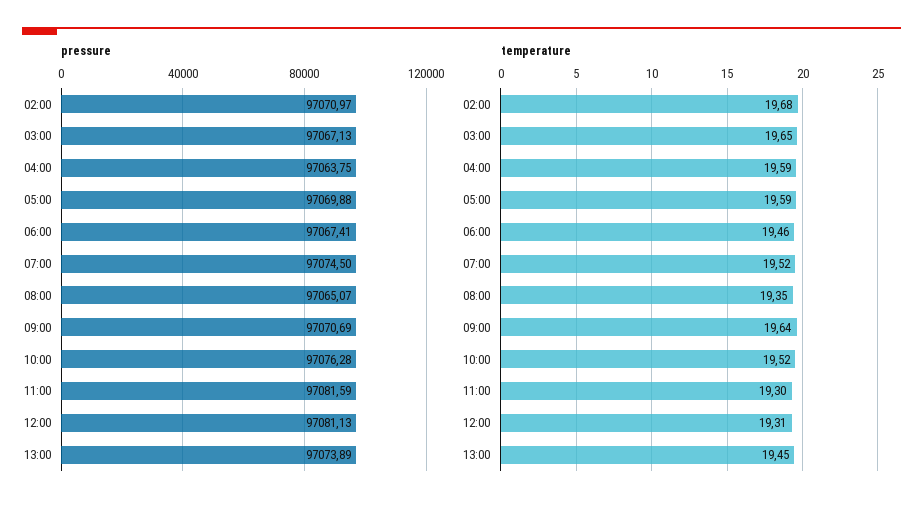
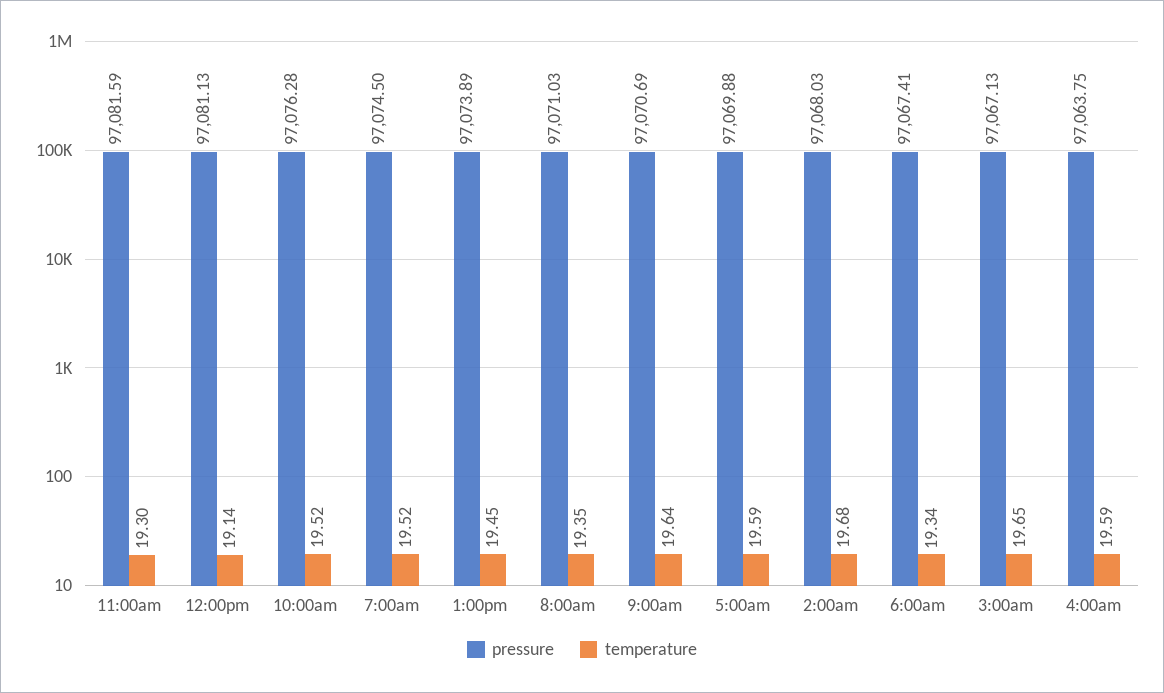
  {
    "pressure": {
-     "02:00": 97070.97,
+     "02:00": 97068.03,
      "03:00": 97067.13,
      "04:00": 97063.75,
      "05:00": 97069.88,
      "06:00": 97067.41,
      "07:00": 97074.5,
-     "08:00": 97065.07,
+     "08:00": 97071.03,
      "09:00": 97070.69,
      "10:00": 97076.28,
      "11:00": 97081.59,
      "12:00": 97081.13,
      "13:00": 97073.89
    },
    "temperature": {
      "02:00": 19.68,
      "03:00": 19.65,
      "04:00": 19.59,
      "05:00": 19.59,
-     "06:00": 19.46,
+     "06:00": 19.34,
      "07:00": 19.52,
      "08:00": 19.35,
      "09:00": 19.64,
      "10:00": 19.52,
      "11:00": 19.3,
-     "12:00": 19.31,
+     "12:00": 19.14,
      "13:00": 19.45
    }
  }

